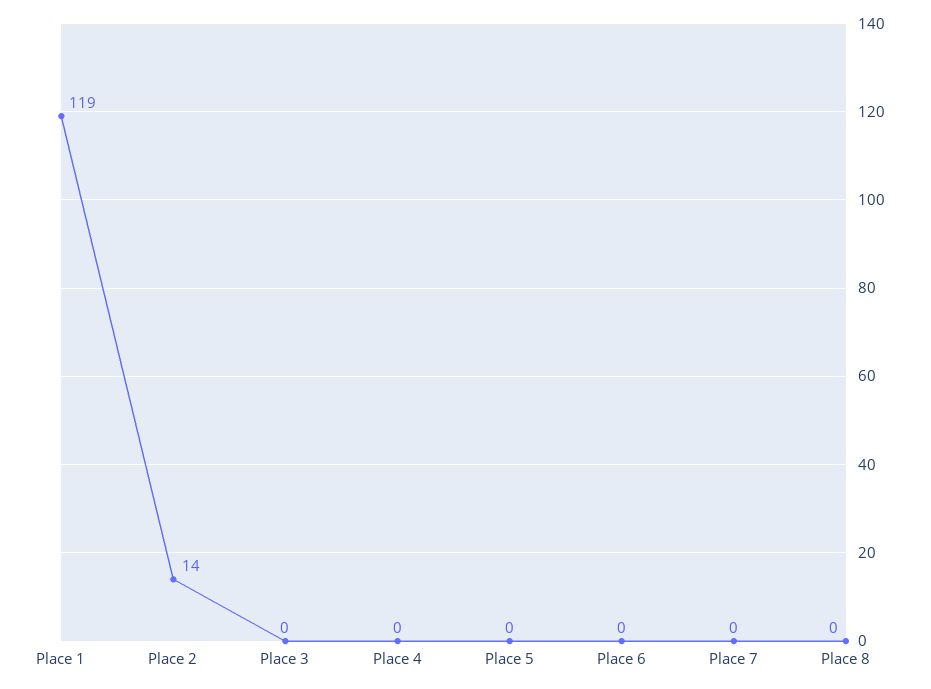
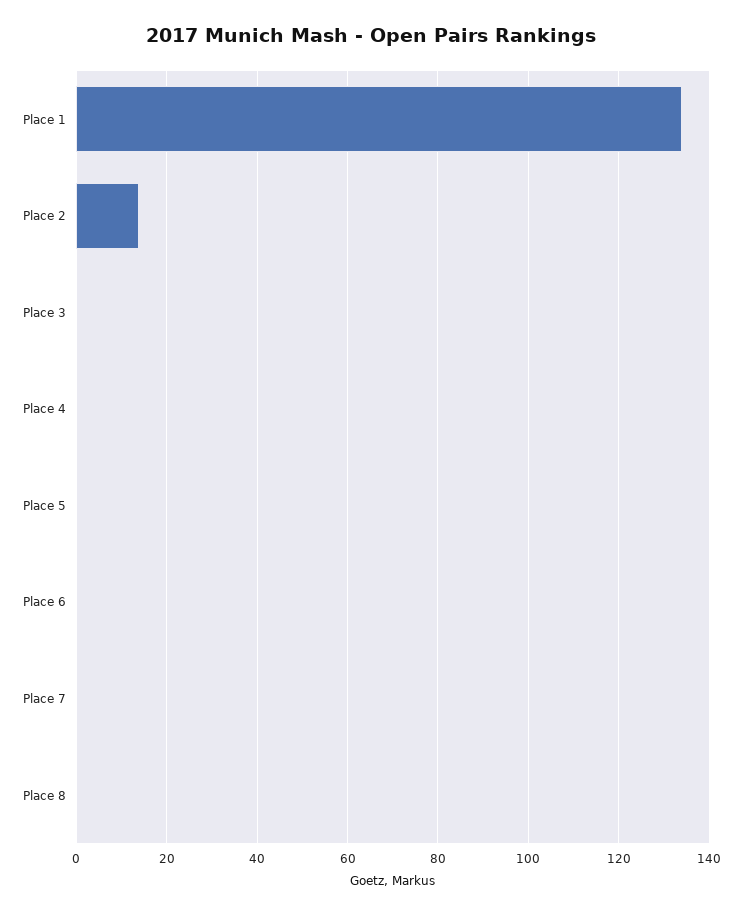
  {
-   "Place 1": 119,
+   "Place 1": 135,
    "Place 2": 14,
    "Place 3": 0,
    "Place 4": 0,
    "Place 5": 0,
    "Place 6": 0,
    "Place 7": 0,
    "Place 8": 0
  }

